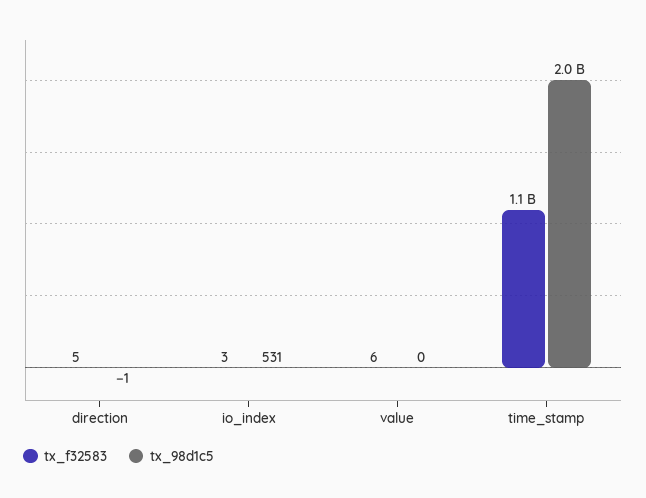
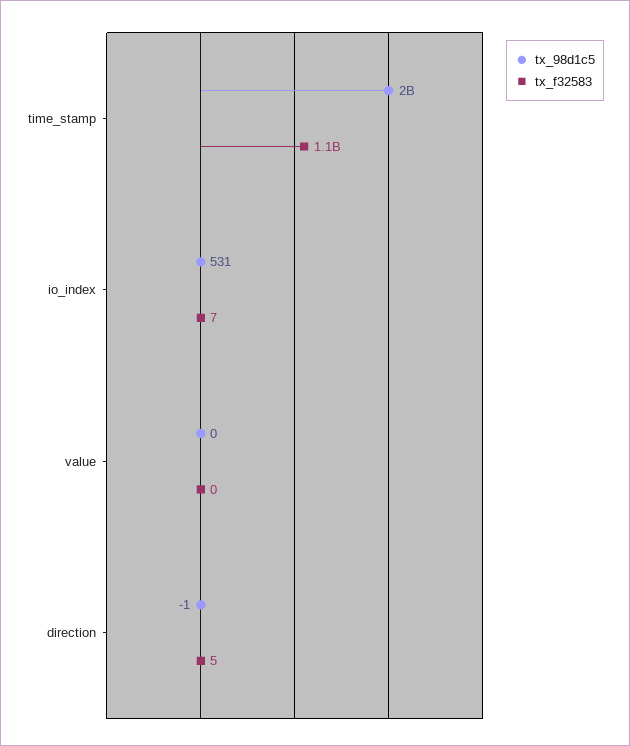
  {
    "tx_f32583": {
      "direction": 5,
-     "io_index": 3,
+     "io_index": 7,
-     "value": 6,
+     "value": 0,
      "time_stamp": 1100000000
    },
    "tx_98d1c5": {
      "direction": -1,
      "io_index": 531,
      "value": 0,
      "time_stamp": 2000000000
    }
  }

